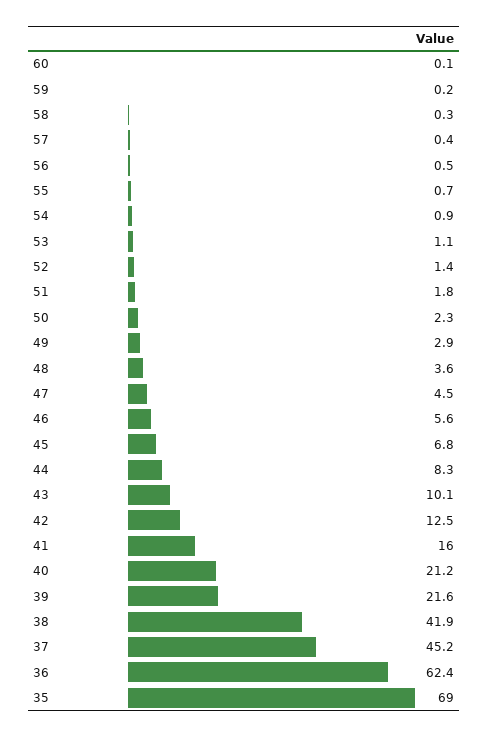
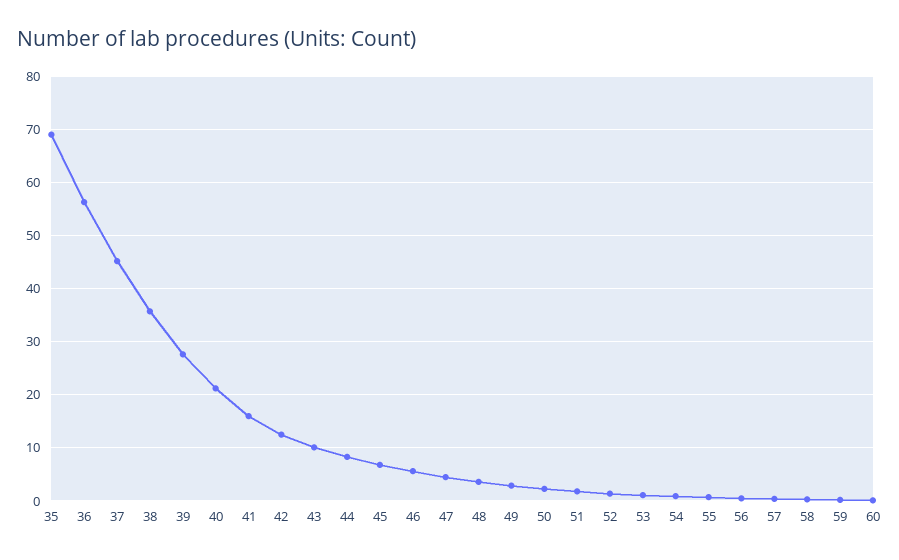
  {
    "60": 0.1,
    "59": 0.2,
    "58": 0.3,
    "57": 0.4,
    "56": 0.5,
    "55": 0.7,
    "54": 0.9,
    "53": 1.1,
    "52": 1.4,
    "51": 1.8,
    "50": 2.3,
    "49": 2.9,
    "48": 3.6,
    "47": 4.5,
    "46": 5.6,
    "45": 6.8,
    "44": 8.3,
    "43": 10.1,
    "42": 12.5,
    "41": 16,
    "40": 21.2,
-   "39": 21.6,
+   "39": 28,
-   "38": 41.9,
+   "38": 36,
    "37": 45.2,
-   "36": 62.4,
+   "36": 56,
    "35": 69
  }

